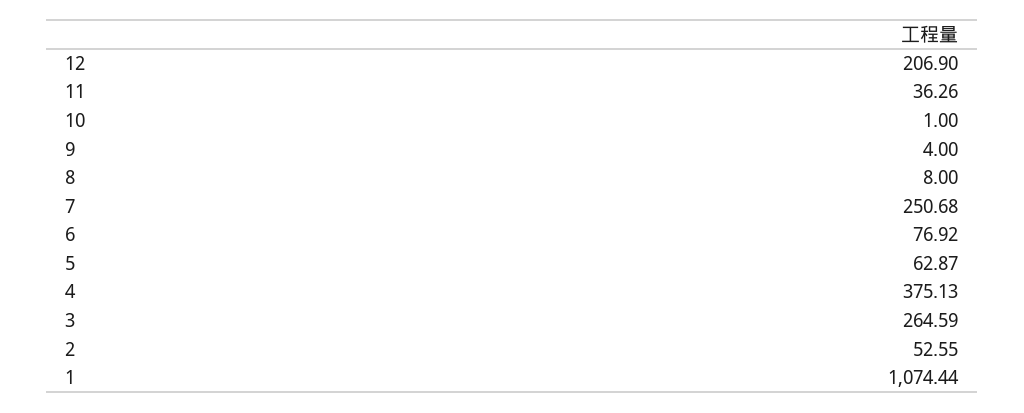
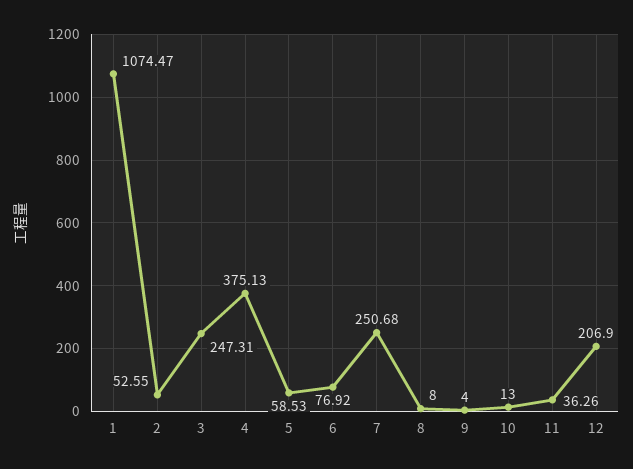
  {
    "12": 206.9,
    "11": 36.26,
-   "10": 1,
+   "10": 13,
    "9": 4,
    "8": 8,
    "7": 250.68,
    "6": 76.92,
-   "5": 62.87,
+   "5": 58.53,
    "4": 375.13,
-   "3": 264.59,
+   "3": 247.31,
    "2": 52.55,
-   "1": 1074.44
+   "1": 1074.47
  }

